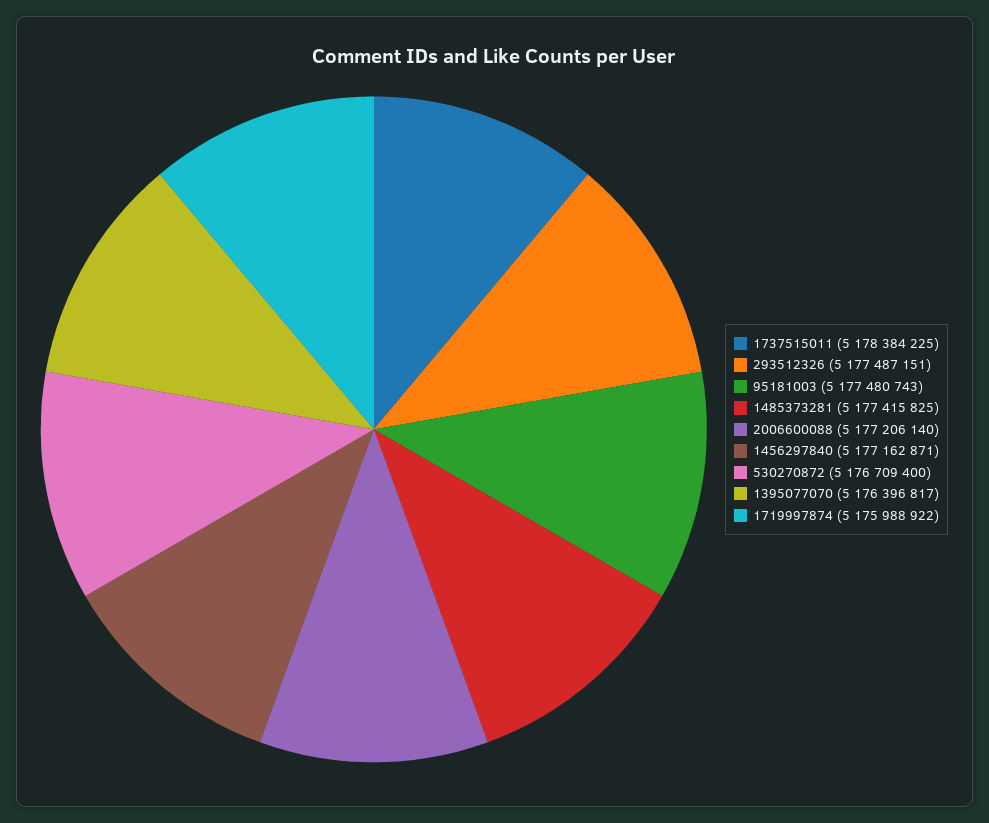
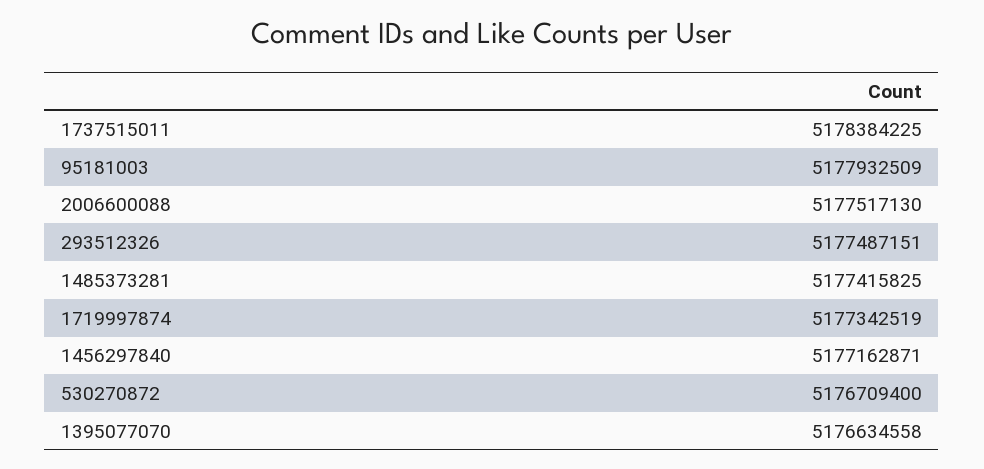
  {
    "1737515011": 5178384225,
    "293512326": 5177487151,
-   "95181003": 5177480743,
+   "95181003": 5177932509,
    "1485373281": 5177415825,
-   "2006600088": 5177206140,
+   "2006600088": 5177517130,
    "1456297840": 5177162871,
    "530270872": 5176709400,
-   "1395077070": 5176396817,
+   "1395077070": 5176634558,
-   "1719997874": 5175988922
+   "1719997874": 5177342519
  }

